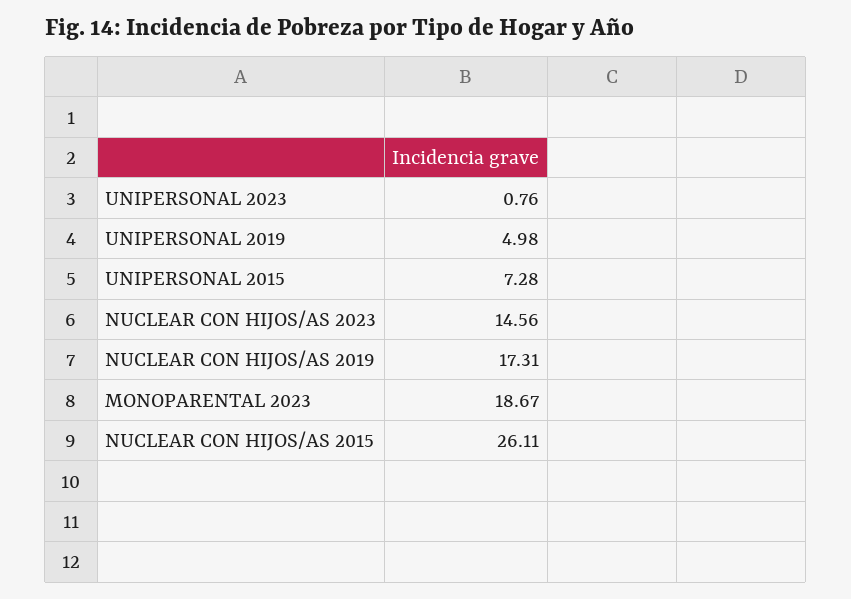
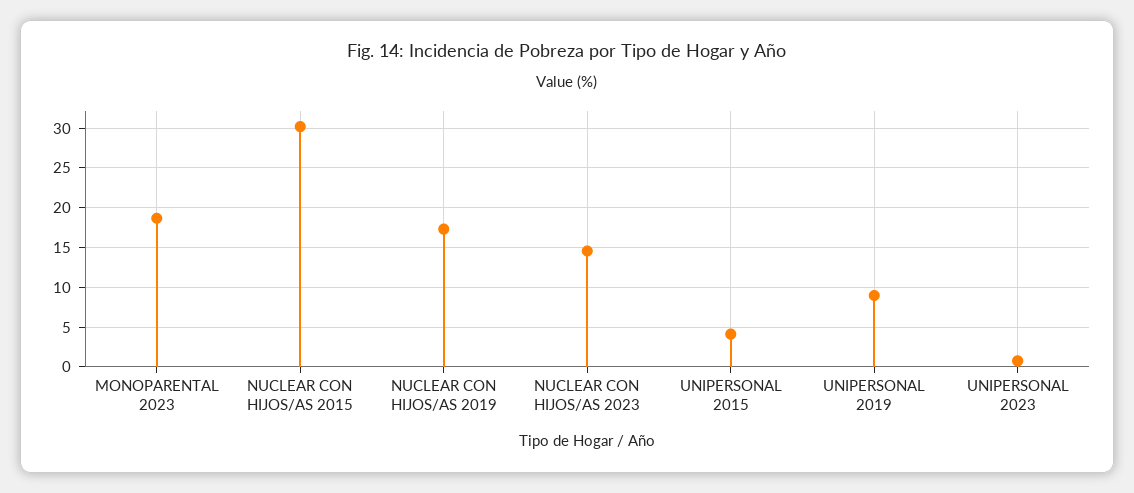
  {
    "UNIPERSONAL 2023": 0.76,
-   "UNIPERSONAL 2019": 4.98,
+   "UNIPERSONAL 2019": 9,
-   "UNIPERSONAL 2015": 7.28,
+   "UNIPERSONAL 2015": 4,
    "NUCLEAR CON HIJOS/AS 2023": 14.56,
    "NUCLEAR CON HIJOS/AS 2019": 17.31,
    "MONOPARENTAL 2023": 18.67,
-   "NUCLEAR CON HIJOS/AS 2015": 26.11
+   "NUCLEAR CON HIJOS/AS 2015": 30
  }

